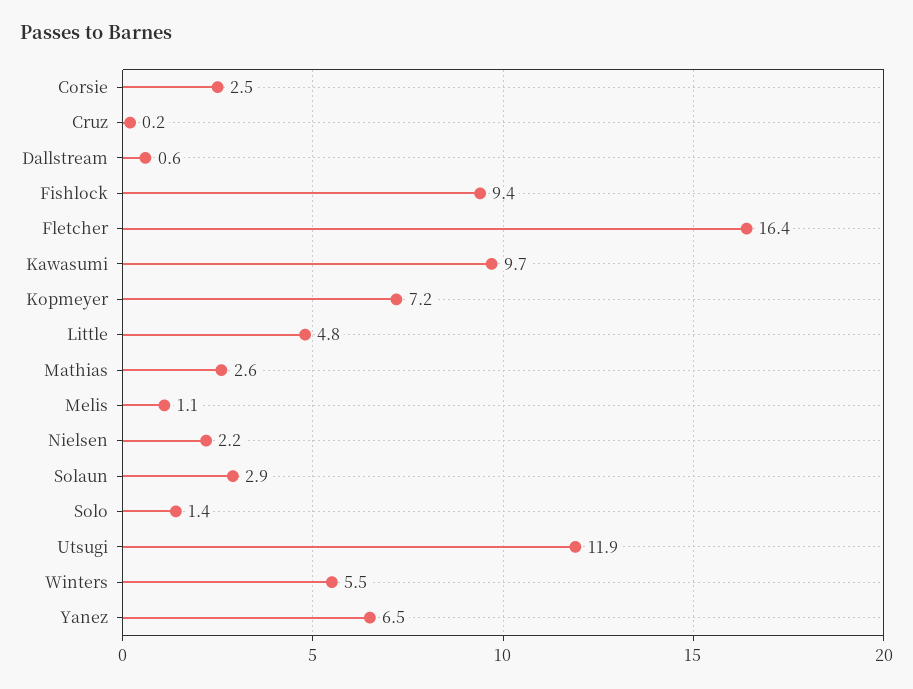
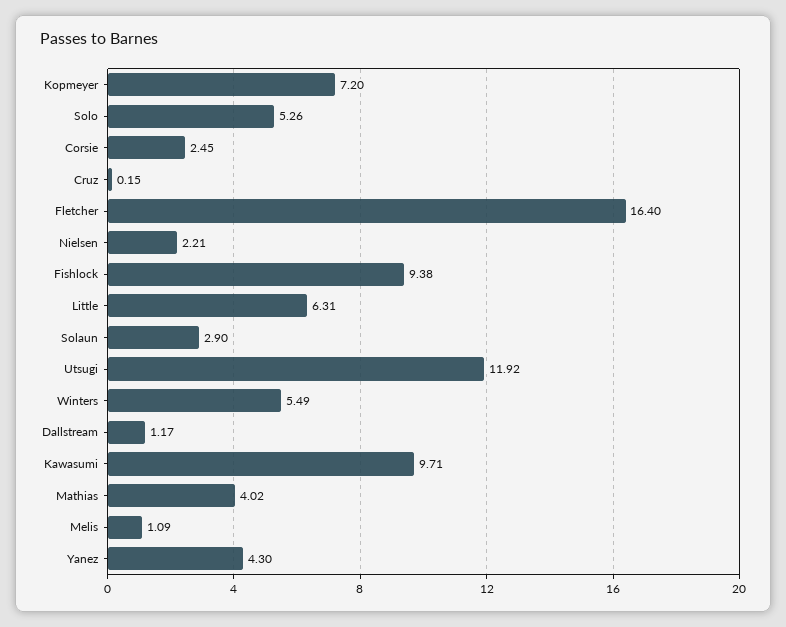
  {
    "Corsie": 2.45,
    "Cruz": 0.15,
-   "Dallstream": 0.6,
+   "Dallstream": 1.17,
    "Fishlock": 9.38,
    "Fletcher": 16.4,
    "Kawasumi": 9.71,
    "Kopmeyer": 7.2,
-   "Little": 4.8,
+   "Little": 6.31,
-   "Mathias": 2.6,
+   "Mathias": 4.02,
    "Melis": 1.09,
    "Nielsen": 2.21,
    "Solaun": 2.9,
-   "Solo": 1.4,
+   "Solo": 5.26,
    "Utsugi": 11.92,
    "Winters": 5.49,
-   "Yanez": 6.5
+   "Yanez": 4.3
  }

